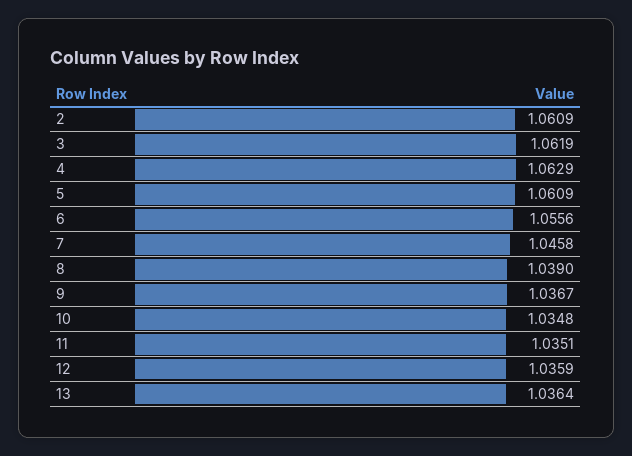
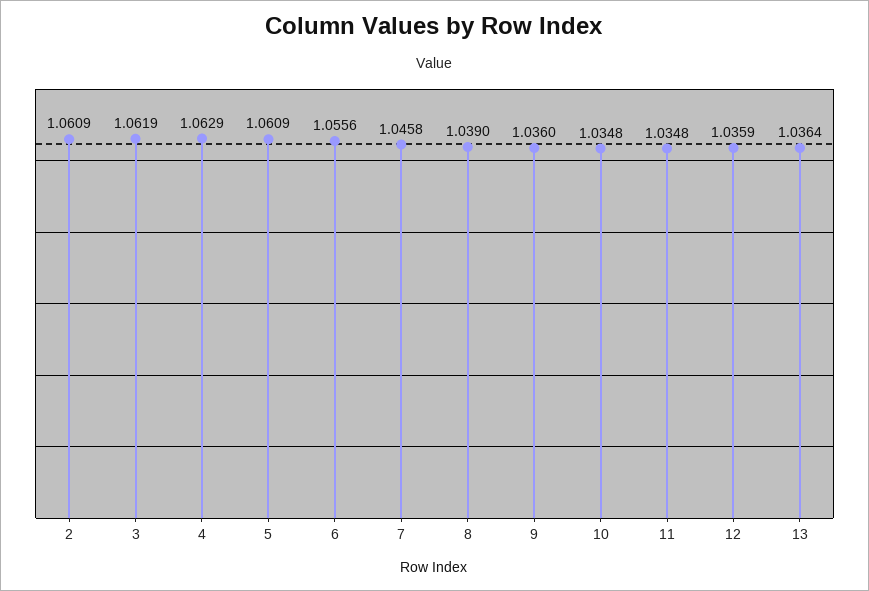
  {
    "2": 1.0609,
    "3": 1.0619,
    "4": 1.0629,
    "5": 1.0609,
    "6": 1.0556,
    "7": 1.0458,
    "8": 1.039,
-   "9": 1.0367,
+   "9": 1.036,
    "10": 1.0348,
-   "11": 1.0351,
+   "11": 1.0348,
    "12": 1.0359,
    "13": 1.0364
  }

